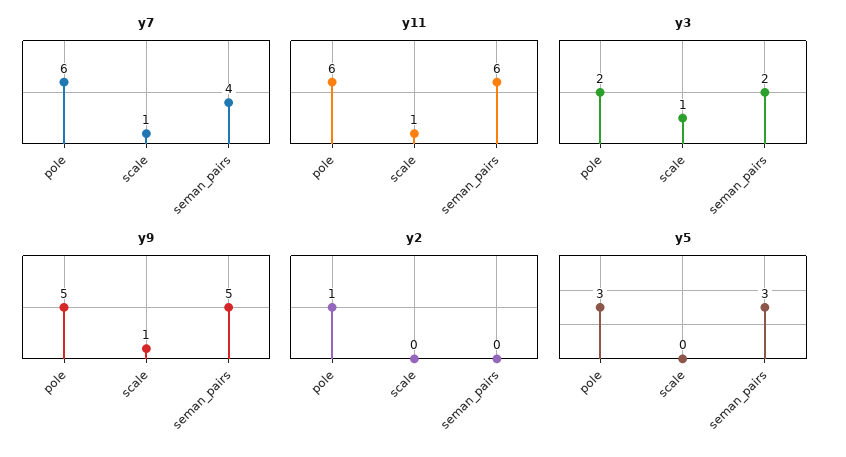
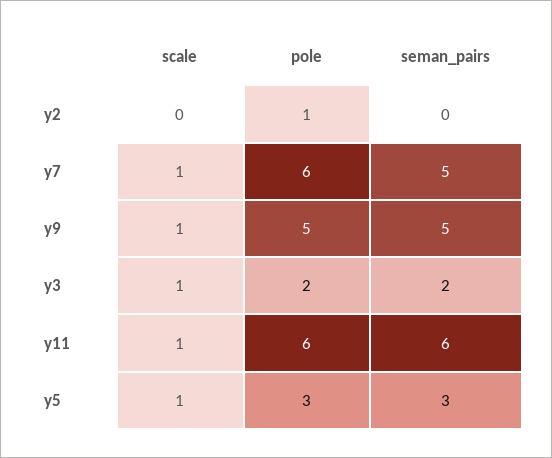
  {
    "y7": {
      "pole": 6,
      "scale": 1,
-     "seman_pairs": 4
+     "seman_pairs": 5
    },
    "y11": {
      "pole": 6,
      "scale": 1,
      "seman_pairs": 6
    },
    "y3": {
      "pole": 2,
      "scale": 1,
      "seman_pairs": 2
    },
    "y9": {
      "pole": 5,
      "scale": 1,
      "seman_pairs": 5
    },
    "y2": {
      "pole": 1,
      "scale": 0,
      "seman_pairs": 0
    },
    "y5": {
      "pole": 3,
-     "scale": 0,
+     "scale": 1,
      "seman_pairs": 3
    }
  }

